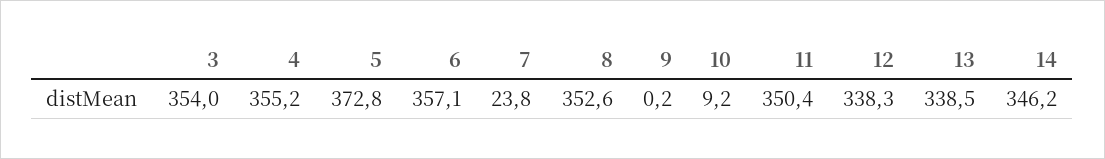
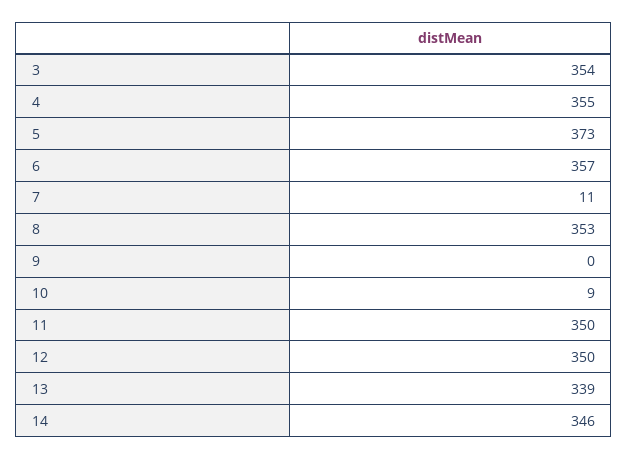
  {
    "3": 354,
    "4": 355.2,
    "5": 372.8,
    "6": 357.1,
-   "7": 23.8,
+   "7": 11,
    "8": 352.6,
    "9": 0.2,
    "10": 9.2,
    "11": 350.4,
-   "12": 338.3,
+   "12": 350,
    "13": 338.5,
    "14": 346.2
  }

